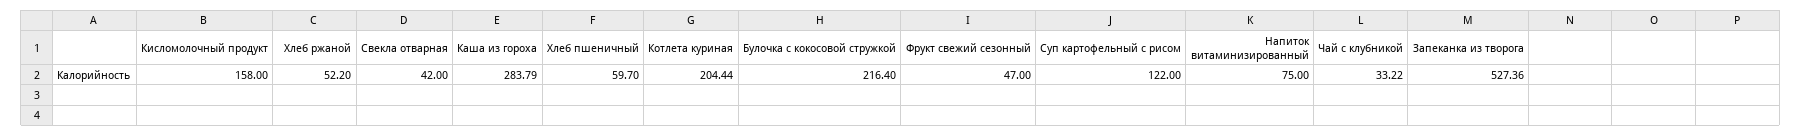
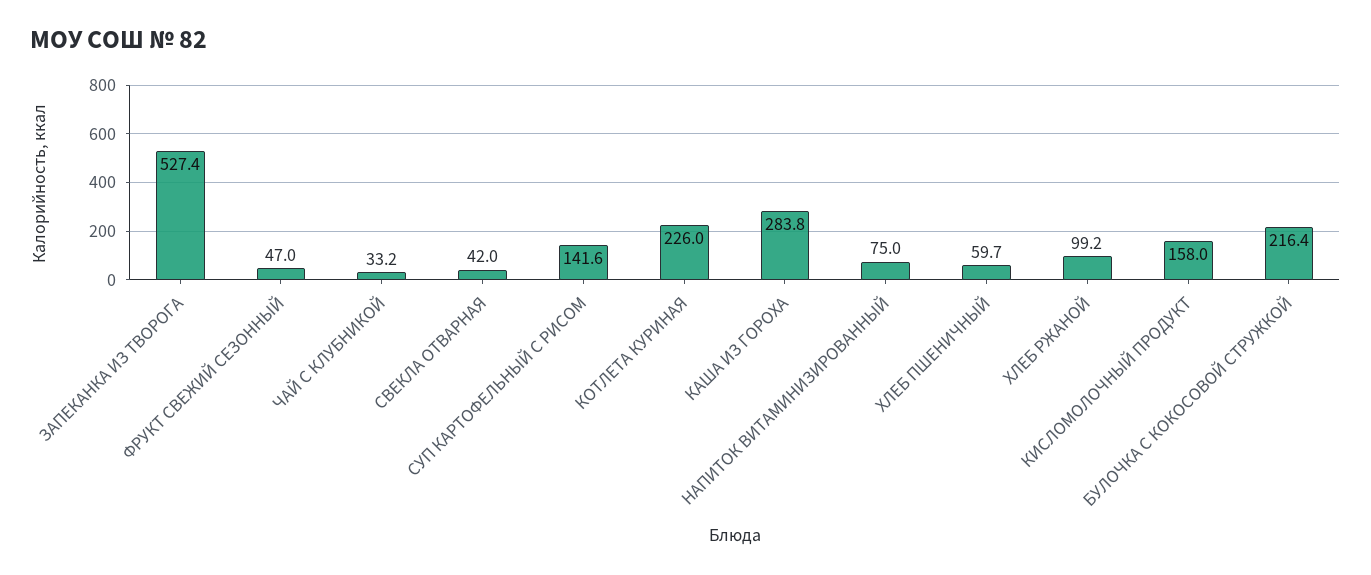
  {
    "Кисломолочный продукт": 158,
-   "Хлеб ржаной": 52.2,
+   "Хлеб ржаной": 99.2,
    "Свекла отварная": 42,
    "Каша из гороха": 283.79,
    "Хлеб пшеничный": 59.7,
-   "Котлета куриная": 204.44,
+   "Котлета куриная": 226,
    "Булочка с кокосовой стружкой": 216.4,
    "Фрукт свежий сезонный": 47,
-   "Суп картофельный с рисом": 122,
+   "Суп картофельный с рисом": 141.6,
    "Напиток витаминизированный": 75,
    "Чай с клубникой": 33.22,
    "Запеканка из творога": 527.36
  }

